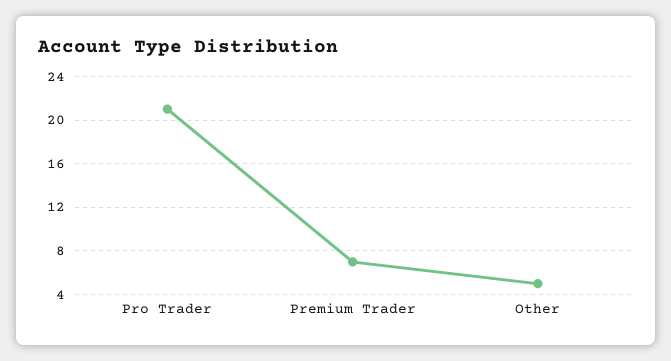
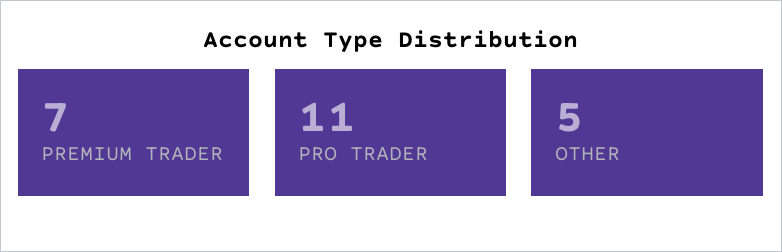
  {
-   "Pro Trader": 21,
+   "Pro Trader": 11,
    "Premium Trader": 7,
    "Other": 5
  }

